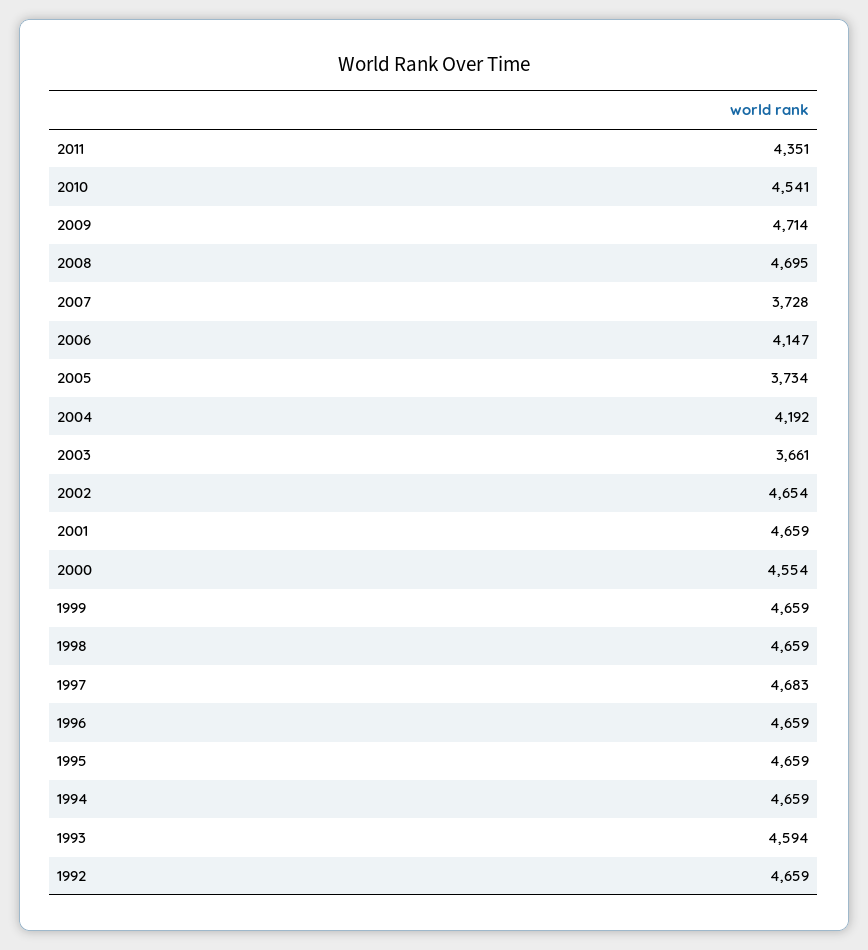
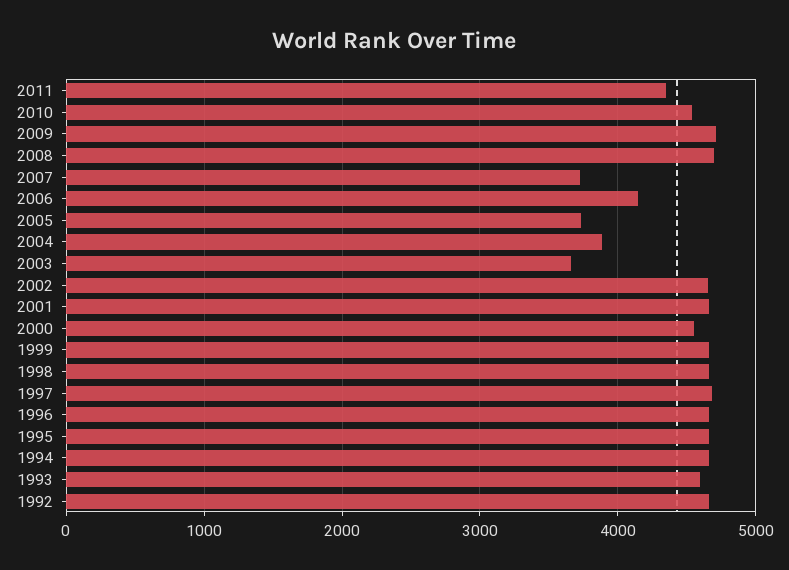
  {
    "2011": 4351,
    "2010": 4541,
    "2009": 4714,
    "2008": 4695,
    "2007": 3728,
    "2006": 4147,
    "2005": 3734,
-   "2004": 4192,
+   "2004": 3900,
    "2003": 3661,
    "2002": 4654,
    "2001": 4659,
    "2000": 4554,
    "1999": 4659,
    "1998": 4659,
    "1997": 4683,
    "1996": 4659,
    "1995": 4659,
    "1994": 4659,
    "1993": 4594,
    "1992": 4659
  }

